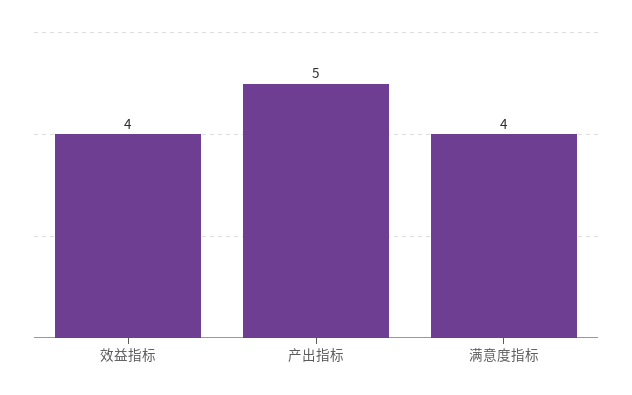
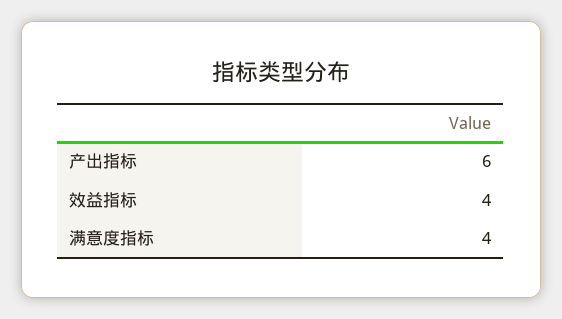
  {
    "效益指标": 4,
-   "产出指标": 5,
+   "产出指标": 6,
    "满意度指标": 4
  }

